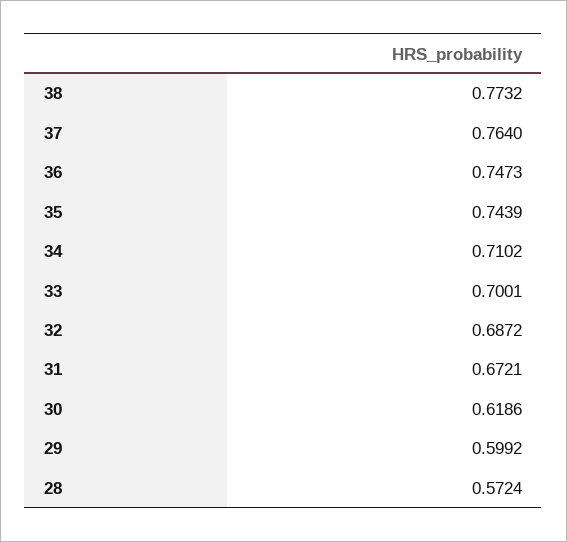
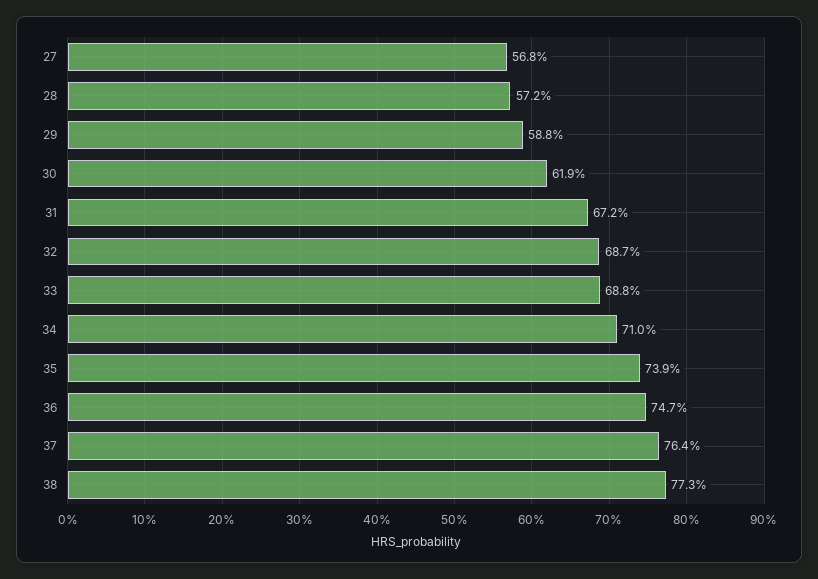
  {
    "38": 0.7732,
    "37": 0.764,
    "36": 0.7473,
-   "35": 0.7439,
+   "35": 0.739,
    "34": 0.7102,
-   "33": 0.7001,
+   "33": 0.688,
    "32": 0.6872,
    "31": 0.6721,
    "30": 0.6186,
-   "29": 0.5992,
+   "29": 0.588,
-   "28": 0.5724
+   "28": 0.5724,
+   "27": 0.568
  }

